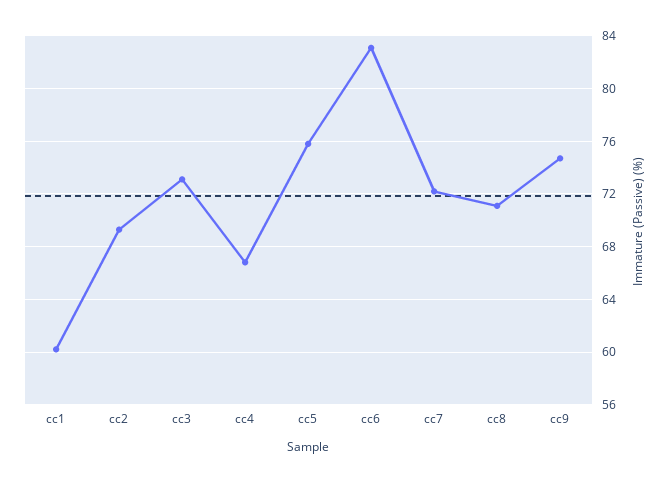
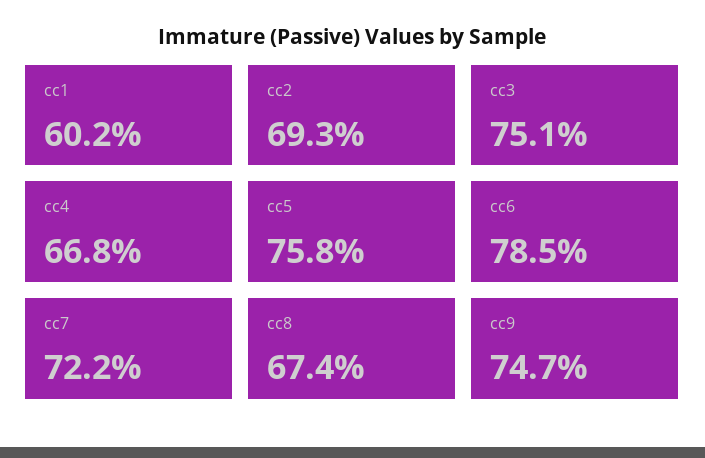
  {
    "cc1": 60.2,
    "cc2": 69.3,
-   "cc3": 73,
+   "cc3": 75.1,
    "cc4": 66.8,
    "cc5": 75.8,
-   "cc6": 83,
+   "cc6": 78.5,
    "cc7": 72.2,
-   "cc8": 71,
+   "cc8": 67.4,
    "cc9": 74.7
  }

